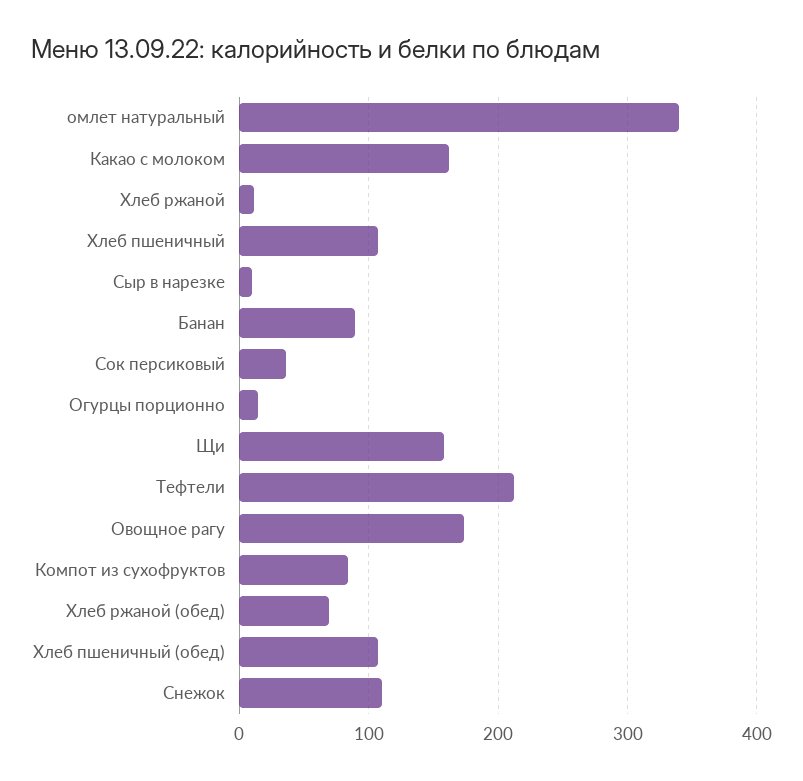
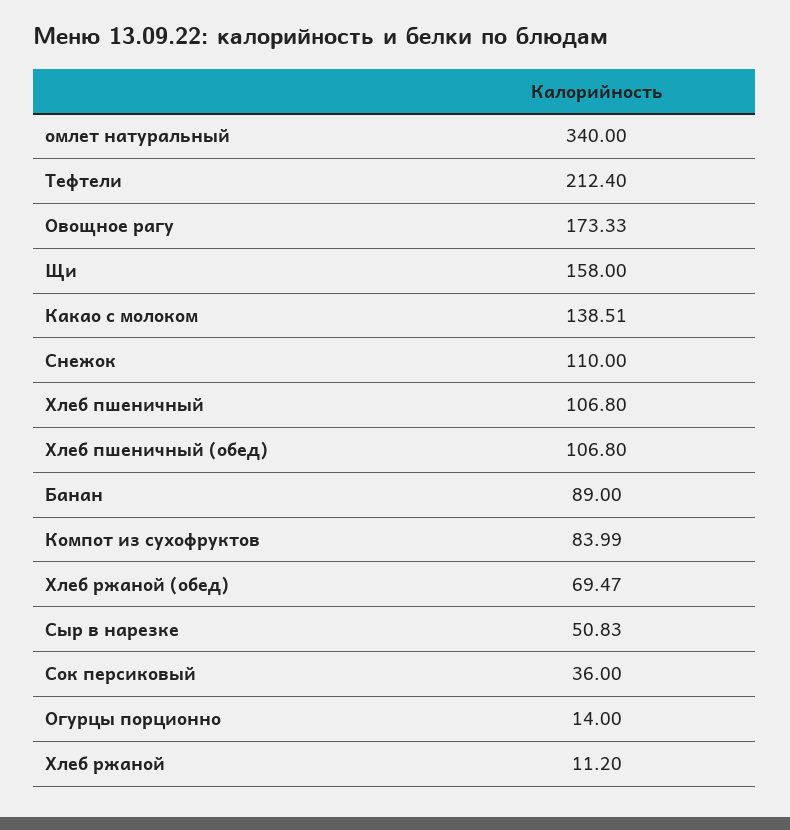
  {
    "омлет натуральный": 340,
-   "Какао с молоком": 160,
+   "Какао с молоком": 138.51,
    "Хлеб ржаной": 11.2,
    "Хлеб пшеничный": 106.8,
-   "Сыр в нарезке": 10,
+   "Сыр в нарезке": 50.83,
    "Банан": 89,
    "Сок персиковый": 36,
    "Огурцы порционно": 14,
    "Щи": 158,
    "Тефтели": 212.4,
    "Овощное рагу": 173.33,
    "Компот из сухофруктов": 83.99,
    "Хлеб ржаной (обед)": 69.47,
    "Хлеб пшеничный (обед)": 106.8,
    "Снежок": 110
  }

